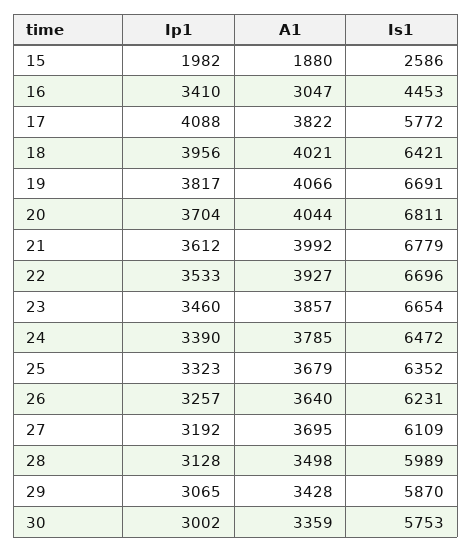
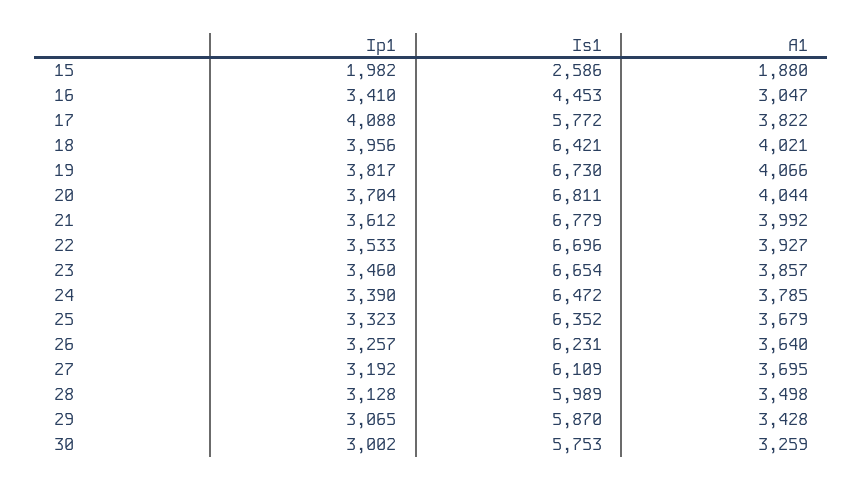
  {
    "Ip1": {
      "15": 1982,
      "16": 3410,
      "17": 4088,
      "18": 3956,
      "19": 3817,
      "20": 3704,
      "21": 3612,
      "22": 3533,
      "23": 3460,
      "24": 3390,
      "25": 3323,
      "26": 3257,
      "27": 3192,
      "28": 3128,
      "29": 3065,
      "30": 3002
    },
    "A1": {
      "15": 1880,
      "16": 3047,
      "17": 3822,
      "18": 4021,
      "19": 4066,
      "20": 4044,
      "21": 3992,
      "22": 3927,
      "23": 3857,
      "24": 3785,
      "25": 3679,
      "26": 3640,
      "27": 3695,
      "28": 3498,
      "29": 3428,
-     "30": 3359
+     "30": 3259
    },
    "Is1": {
      "15": 2586,
      "16": 4453,
      "17": 5772,
      "18": 6421,
-     "19": 6691,
+     "19": 6730,
      "20": 6811,
      "21": 6779,
      "22": 6696,
      "23": 6654,
      "24": 6472,
      "25": 6352,
      "26": 6231,
      "27": 6109,
      "28": 5989,
      "29": 5870,
      "30": 5753
    }
  }

